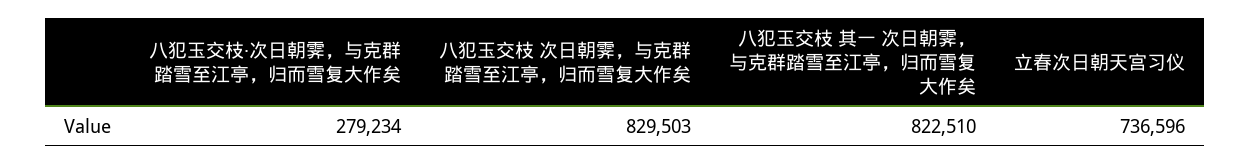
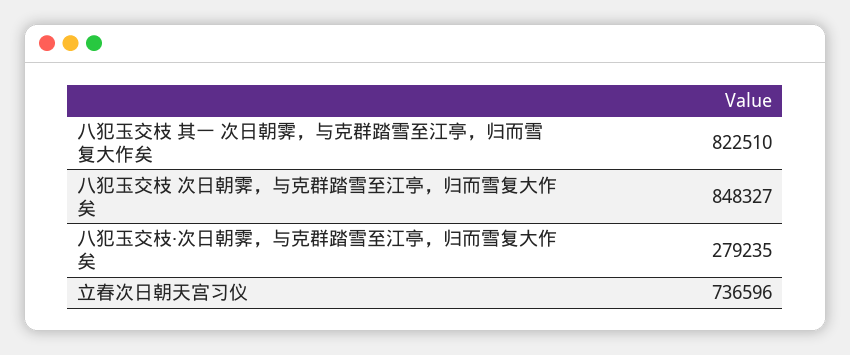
  {
-   "八犯玉交枝·次日朝霁，与克群踏雪至江亭，归而雪复大作矣": 279234,
+   "八犯玉交枝·次日朝霁，与克群踏雪至江亭，归而雪复大作矣": 279235,
-   "八犯玉交枝 次日朝霁，与克群踏雪至江亭，归而雪复大作矣": 829503,
+   "八犯玉交枝 次日朝霁，与克群踏雪至江亭，归而雪复大作矣": 848327,
    "八犯玉交枝 其一 次日朝霁，与克群踏雪至江亭，归而雪复大作矣": 822510,
    "立春次日朝天宫习仪": 736596
  }

